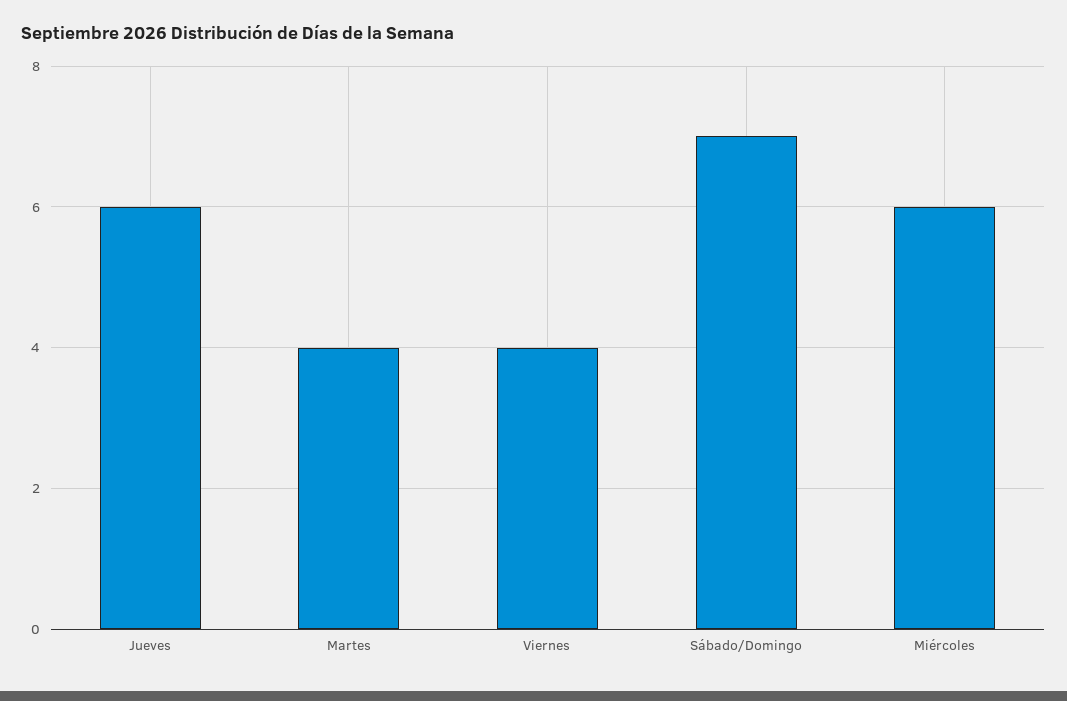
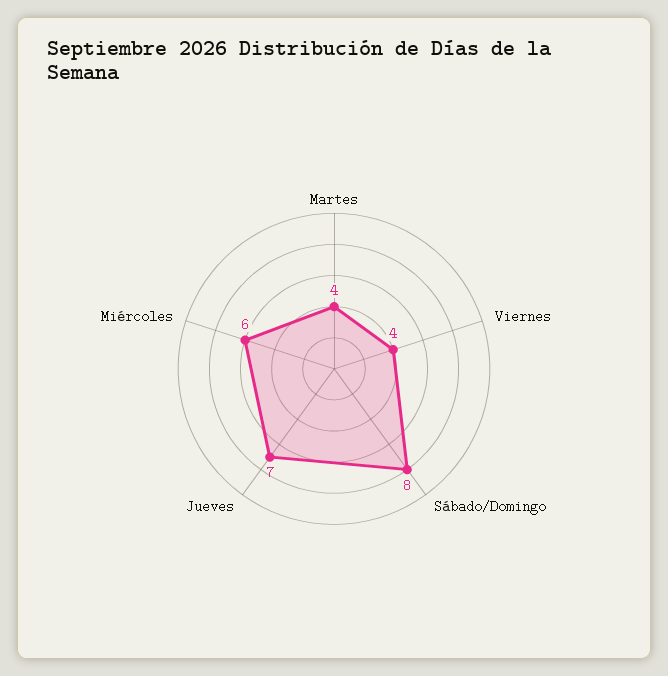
  {
-   "Jueves": 6,
+   "Jueves": 7,
    "Martes": 4,
    "Viernes": 4,
-   "Sábado/Domingo": 7,
+   "Sábado/Domingo": 8,
    "Miércoles": 6
  }

